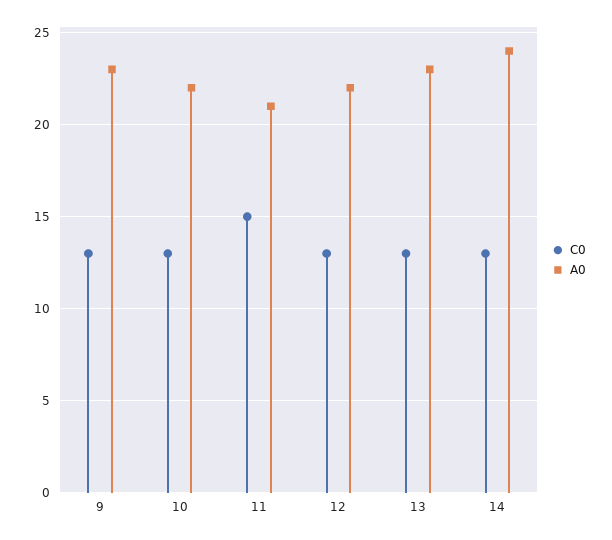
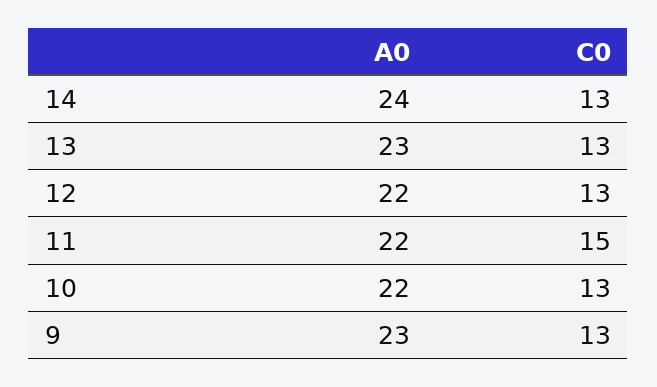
  {
    "C0": {
      "9": 13,
      "10": 13,
      "11": 15,
      "12": 13,
      "13": 13,
      "14": 13
    },
    "A0": {
      "9": 23,
      "10": 22,
-     "11": 21,
+     "11": 22,
      "12": 22,
      "13": 23,
      "14": 24
    }
  }

